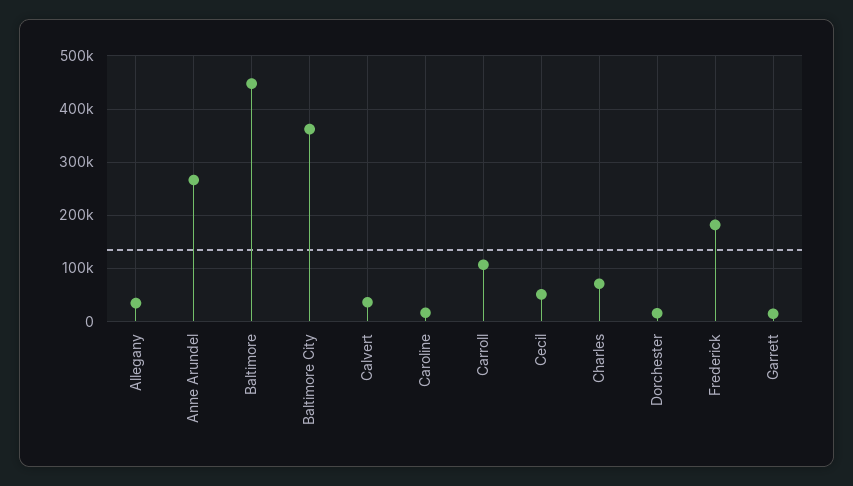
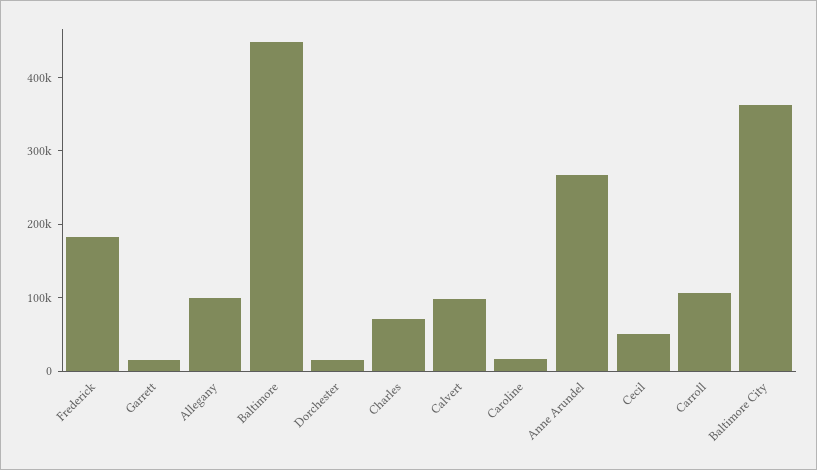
  {
-   "Allegany": 40000,
+   "Allegany": 100000,
    "Anne Arundel": 260000,
    "Baltimore": 440000,
    "Baltimore City": 360000,
-   "Calvert": 40000,
+   "Calvert": 100000,
    "Caroline": 20000,
    "Carroll": 100000,
    "Cecil": 60000,
    "Charles": 80000,
    "Dorchester": 20000,
    "Frederick": 180000,
    "Garrett": 20000
  }

